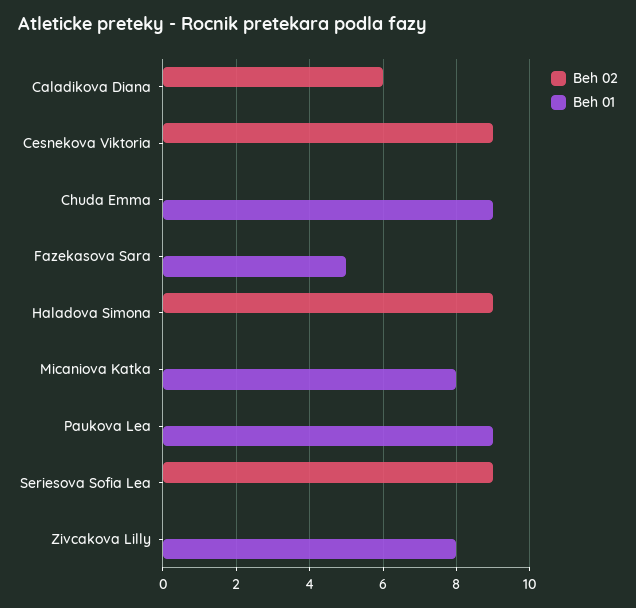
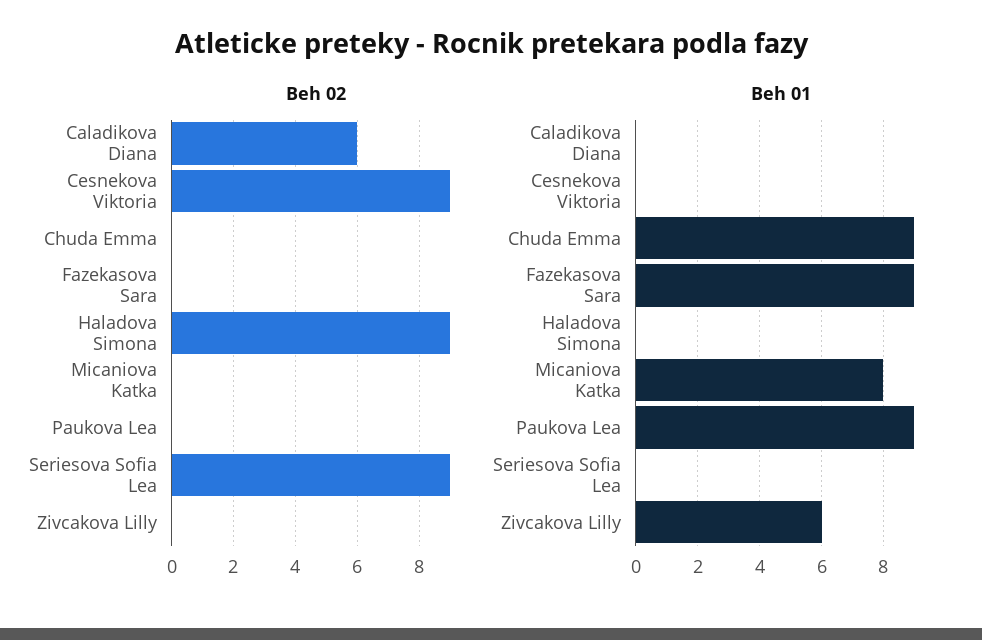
  {
    "Beh 02": {
      "Caladikova Diana": 6,
      "Cesnekova Viktoria": 9,
      "Chuda Emma": 0,
      "Fazekasova Sara": 0,
      "Haladova Simona": 9,
      "Micaniova Katka": 0,
      "Paukova Lea": 0,
      "Seriesova Sofia Lea": 9,
      "Zivcakova Lilly": 0
    },
    "Beh 01": {
      "Caladikova Diana": 0,
      "Cesnekova Viktoria": 0,
      "Chuda Emma": 9,
-     "Fazekasova Sara": 5,
+     "Fazekasova Sara": 9,
      "Haladova Simona": 0,
      "Micaniova Katka": 8,
      "Paukova Lea": 9,
      "Seriesova Sofia Lea": 0,
-     "Zivcakova Lilly": 8
+     "Zivcakova Lilly": 6
    }
  }

